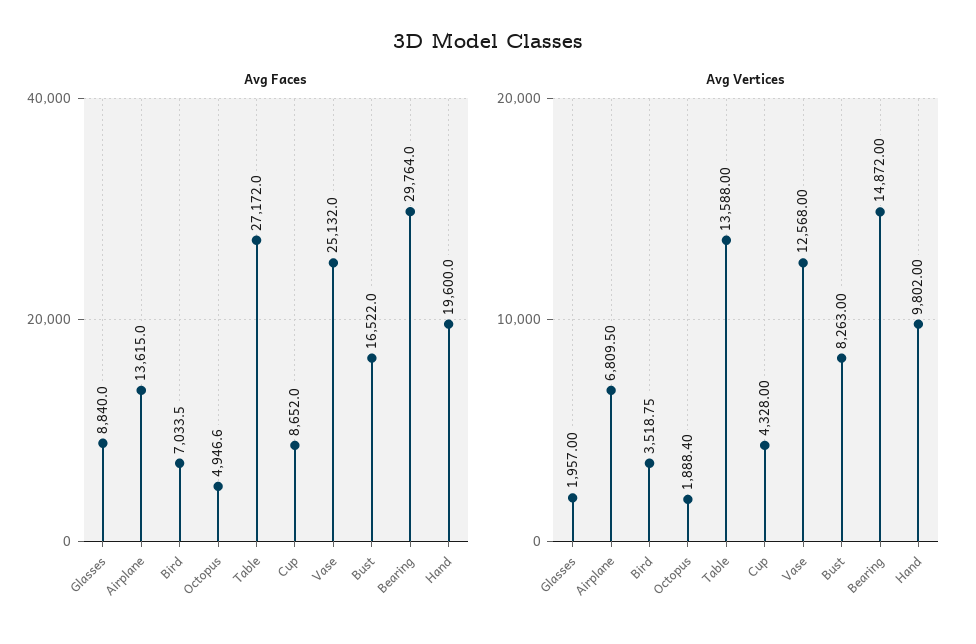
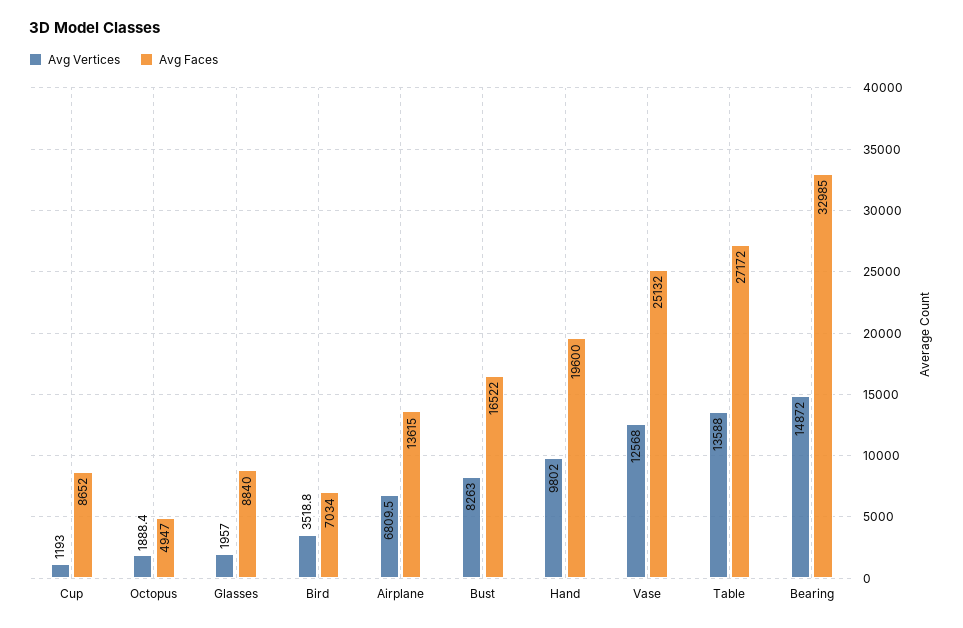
  {
    "Avg Faces": {
      "Glasses": 8840,
      "Airplane": 13615,
      "Bird": 7033.5,
      "Octopus": 4946.6,
      "Table": 27172,
      "Cup": 8652,
      "Vase": 25132,
      "Bust": 16522,
-     "Bearing": 29764,
+     "Bearing": 32985,
      "Hand": 19600
    },
    "Avg Vertices": {
      "Glasses": 1957,
      "Airplane": 6809.5,
      "Bird": 3518.75,
      "Octopus": 1888.4,
      "Table": 13588,
-     "Cup": 4328,
+     "Cup": 1193,
      "Vase": 12568,
      "Bust": 8263,
      "Bearing": 14872,
      "Hand": 9802
    }
  }

